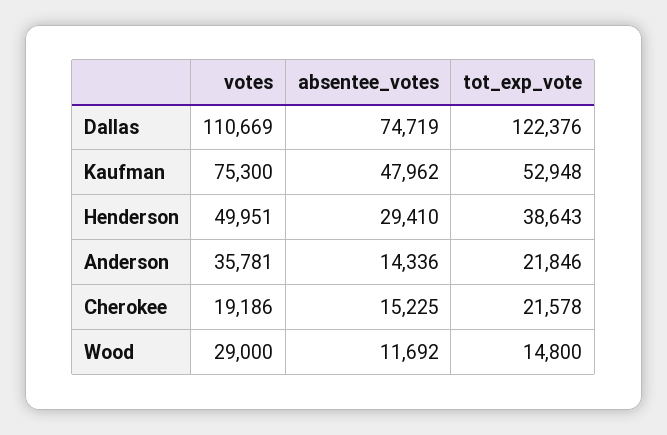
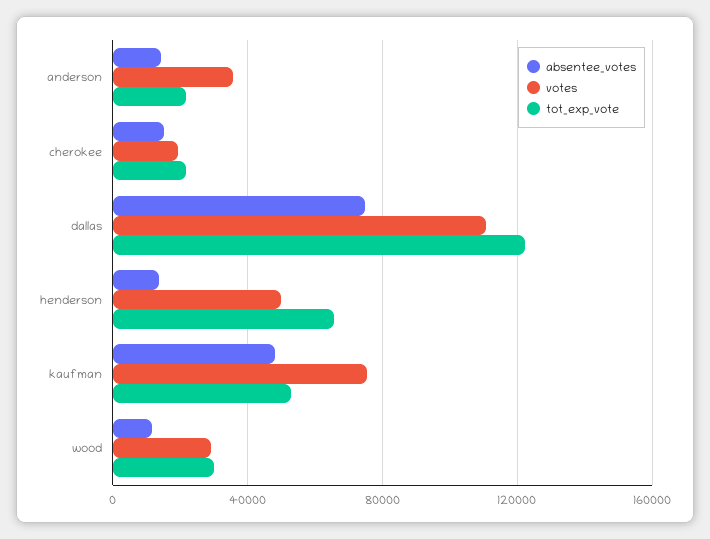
  {
    "votes": {
      "Dallas": 110669,
      "Kaufman": 75300,
      "Henderson": 49951,
      "Anderson": 35781,
      "Cherokee": 19186,
      "Wood": 29000
    },
    "absentee_votes": {
      "Dallas": 74719,
      "Kaufman": 47962,
-     "Henderson": 29410,
+     "Henderson": 15000,
      "Anderson": 14336,
      "Cherokee": 15225,
      "Wood": 11692
    },
    "tot_exp_vote": {
      "Dallas": 122376,
      "Kaufman": 52948,
-     "Henderson": 38643,
+     "Henderson": 65000,
      "Anderson": 21846,
      "Cherokee": 21578,
-     "Wood": 14800
+     "Wood": 30000
    }
  }

